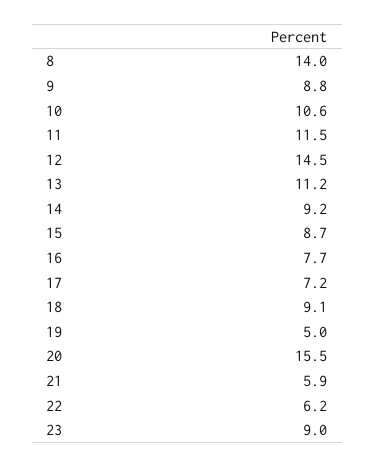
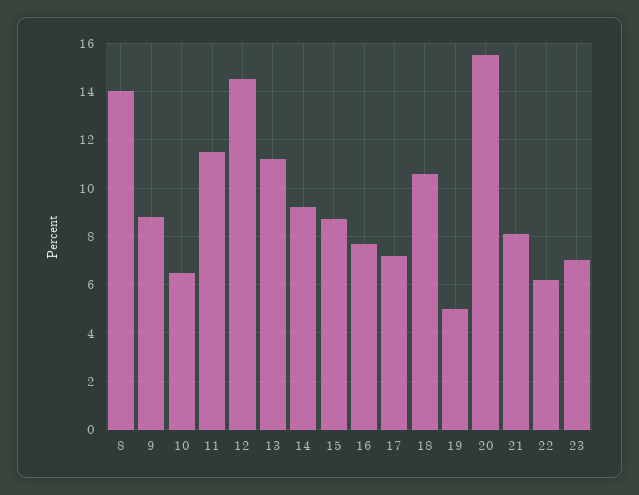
  {
    "8": 14,
    "9": 8.8,
-   "10": 10.6,
+   "10": 6.5,
    "11": 11.5,
    "12": 14.5,
    "13": 11.2,
    "14": 9.2,
    "15": 8.7,
    "16": 7.7,
    "17": 7.2,
-   "18": 9.1,
+   "18": 10.5,
    "19": 5,
    "20": 15.5,
-   "21": 5.9,
+   "21": 8,
    "22": 6.2,
-   "23": 9
+   "23": 7
  }

